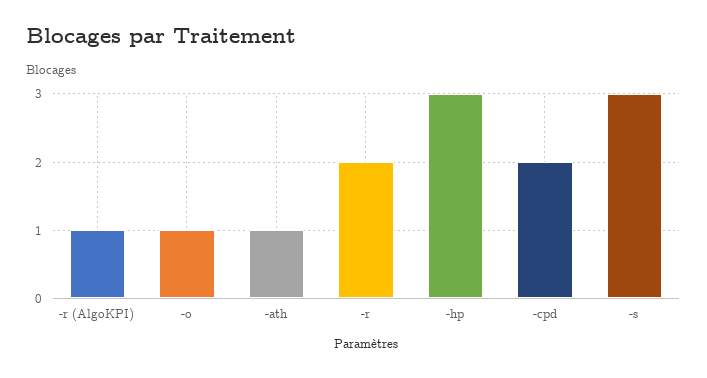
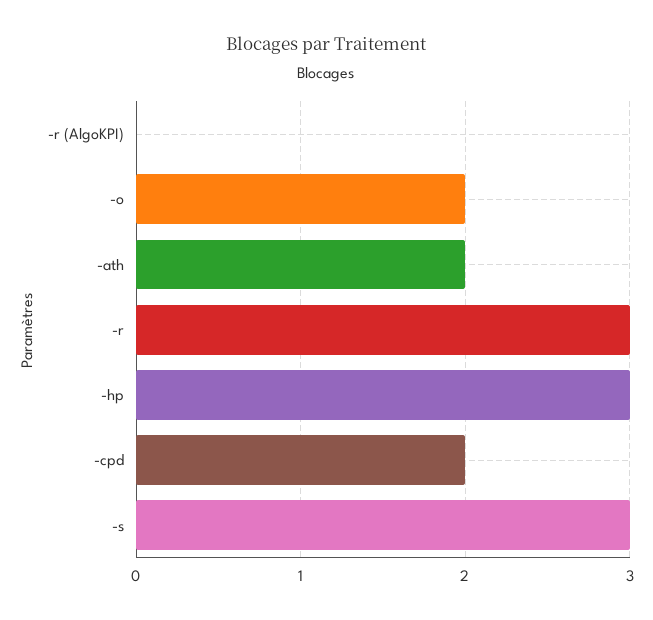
  {
-   "-r (AlgoKPI)": 1,
+   "-r (AlgoKPI)": 0,
-   "-o": 1,
+   "-o": 2,
-   "-ath": 1,
+   "-ath": 2,
-   "-r": 2,
+   "-r": 3,
    "-hp": 3,
    "-cpd": 2,
    "-s": 3
  }

